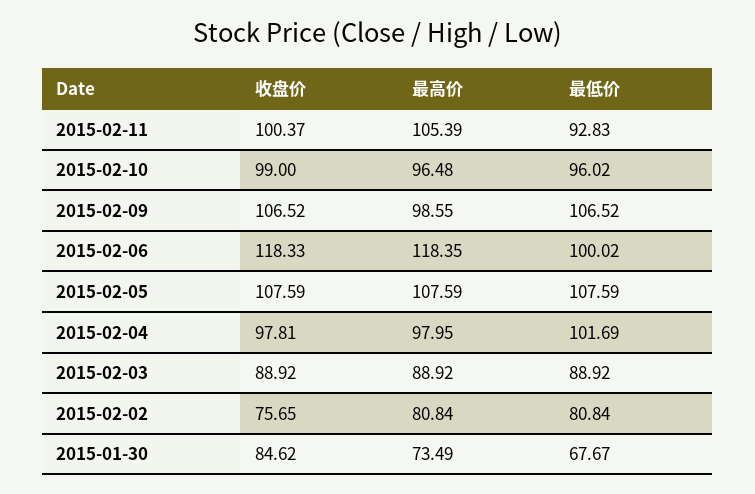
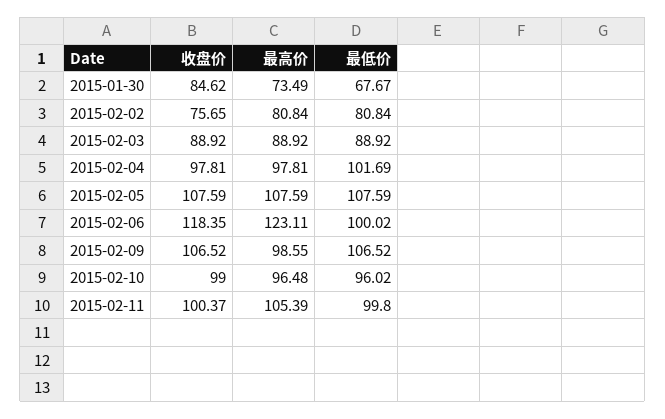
  {
    "收盘价": {
      "2015-02-11": 100.37,
      "2015-02-10": 99,
      "2015-02-09": 106.52,
-     "2015-02-06": 118.33,
+     "2015-02-06": 118.35,
      "2015-02-05": 107.59,
      "2015-02-04": 97.81,
      "2015-02-03": 88.92,
      "2015-02-02": 75.65,
      "2015-01-30": 84.62
    },
    "最高价": {
      "2015-02-11": 105.39,
      "2015-02-10": 96.48,
      "2015-02-09": 98.55,
-     "2015-02-06": 118.35,
+     "2015-02-06": 123.11,
      "2015-02-05": 107.59,
-     "2015-02-04": 97.95,
+     "2015-02-04": 97.81,
      "2015-02-03": 88.92,
      "2015-02-02": 80.84,
      "2015-01-30": 73.49
    },
    "最低价": {
-     "2015-02-11": 92.83,
+     "2015-02-11": 99.8,
      "2015-02-10": 96.02,
      "2015-02-09": 106.52,
      "2015-02-06": 100.02,
      "2015-02-05": 107.59,
      "2015-02-04": 101.69,
      "2015-02-03": 88.92,
      "2015-02-02": 80.84,
      "2015-01-30": 67.67
    }
  }

